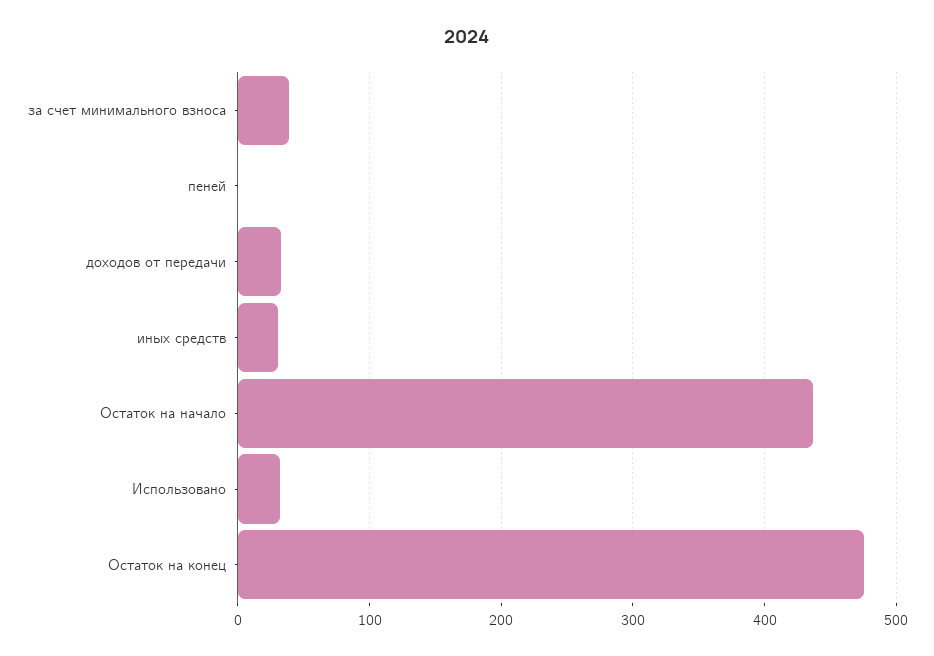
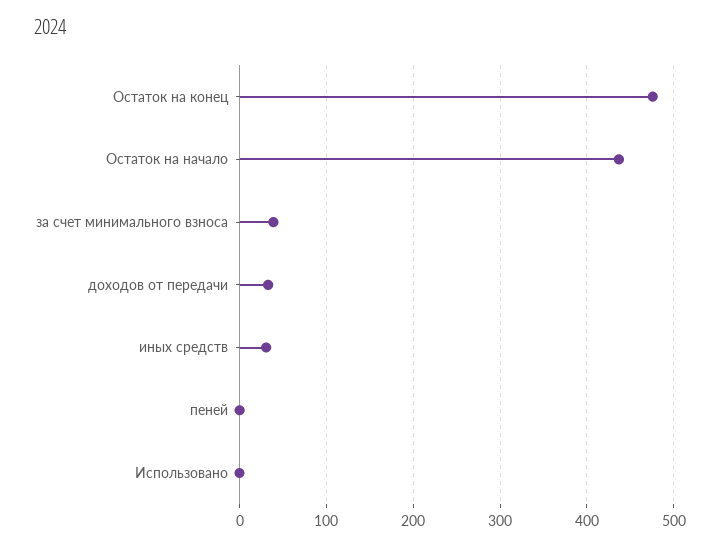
  {
    "за счет минимального взноса": 40,
    "пеней": 0,
    "доходов от передачи": 30,
    "иных средств": 30,
    "Остаток на начало": 440,
-   "Использовано": 30,
+   "Использовано": 0,
    "Остаток на конец": 480
  }

